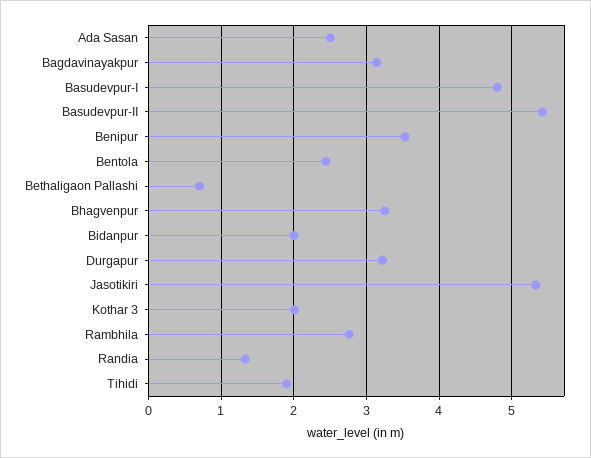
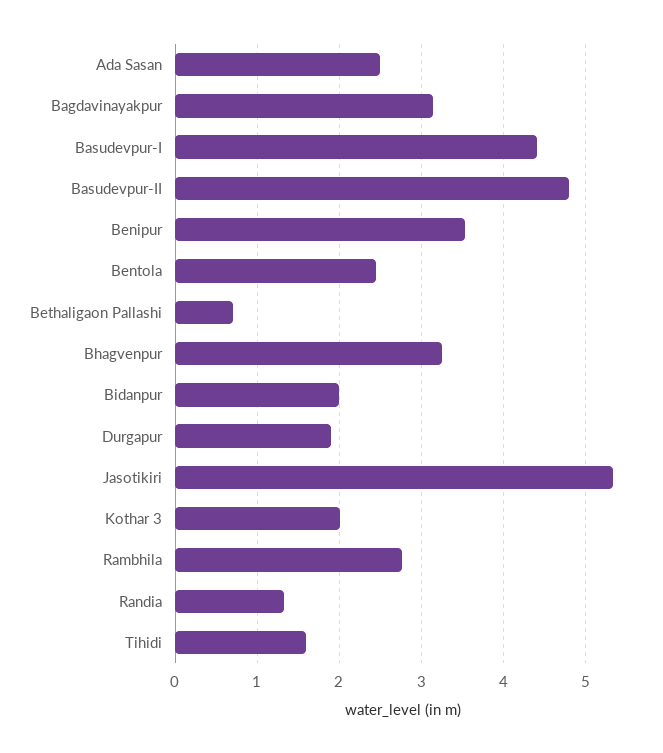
  {
    "Ada Sasan": 2.5,
    "Bagdavinayakpur": 3.1,
-   "Basudevpur-I": 4.8,
+   "Basudevpur-I": 4.4,
-   "Basudevpur-II": 5.4,
+   "Basudevpur-II": 4.8,
    "Benipur": 3.5,
    "Bentola": 2.4,
    "Bethaligaon Pallashi": 0.7,
    "Bhagvenpur": 3.3,
    "Bidanpur": 2,
-   "Durgapur": 3.2,
+   "Durgapur": 1.9,
    "Jasotikiri": 5.3,
    "Kothar 3": 2,
    "Rambhila": 2.8,
    "Randia": 1.3,
-   "Tihidi": 1.9
+   "Tihidi": 1.6
  }

